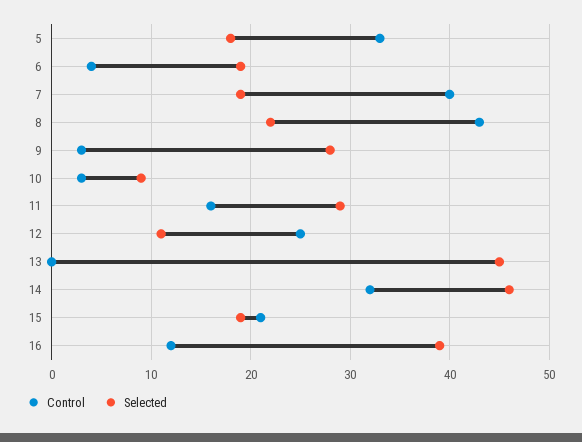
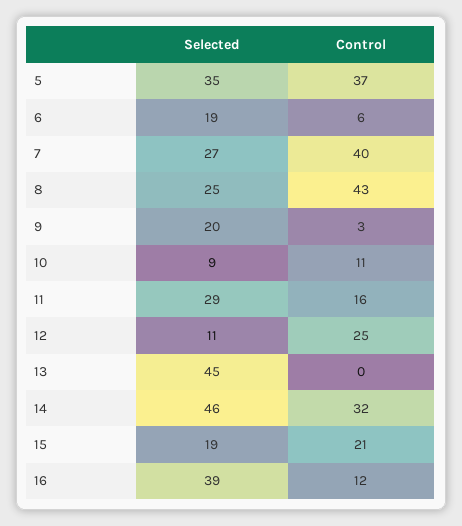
  {
    "Control": {
-     "5": 33,
+     "5": 37,
-     "6": 4,
+     "6": 6,
      "7": 40,
      "8": 43,
      "9": 3,
-     "10": 3,
+     "10": 11,
      "11": 16,
      "12": 25,
      "13": 0,
      "14": 32,
      "15": 21,
      "16": 12
    },
    "Selected": {
-     "5": 18,
+     "5": 35,
      "6": 19,
-     "7": 19,
+     "7": 27,
-     "8": 22,
+     "8": 25,
-     "9": 28,
+     "9": 20,
      "10": 9,
      "11": 29,
      "12": 11,
      "13": 45,
      "14": 46,
      "15": 19,
      "16": 39
    }
  }

